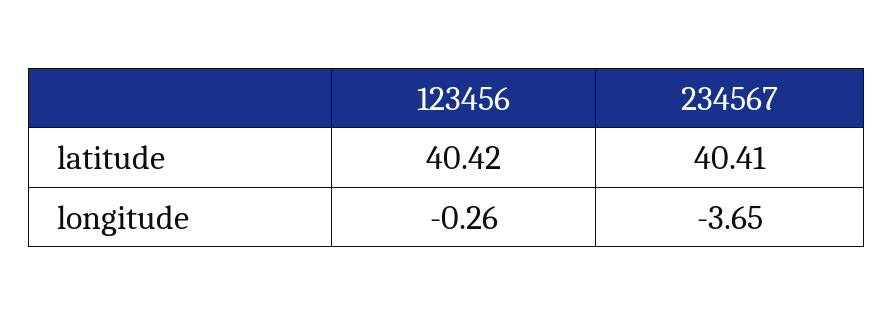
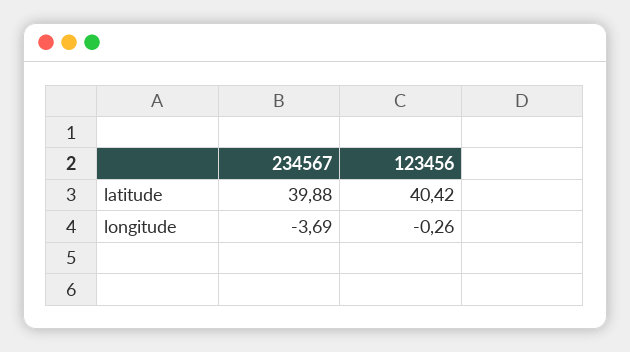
  {
    "123456": {
      "latitude": 40.42,
      "longitude": -0.26
    },
    "234567": {
-     "latitude": 40.41,
+     "latitude": 39.88,
-     "longitude": -3.65
+     "longitude": -3.69
    }
  }

